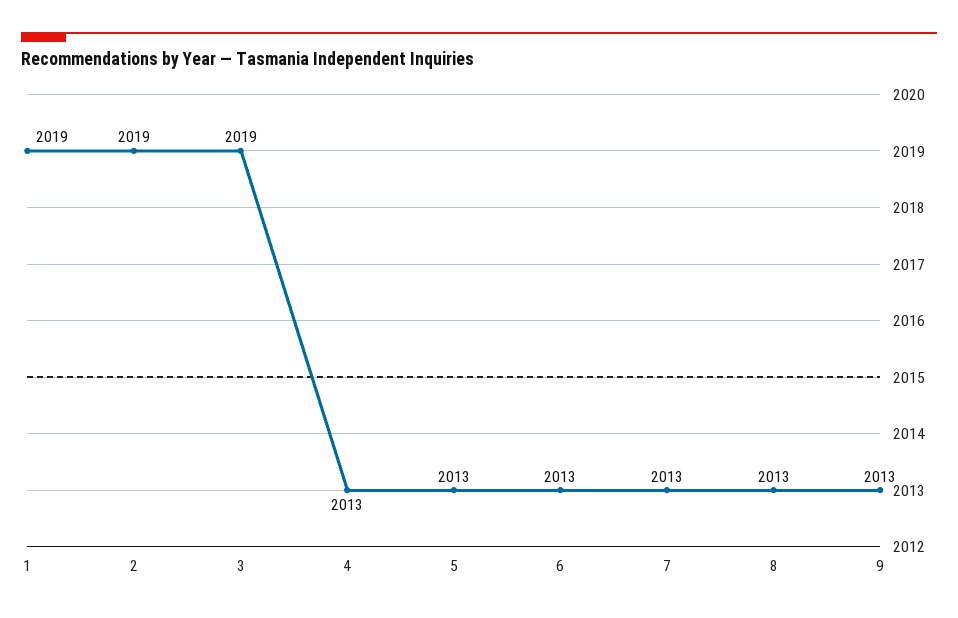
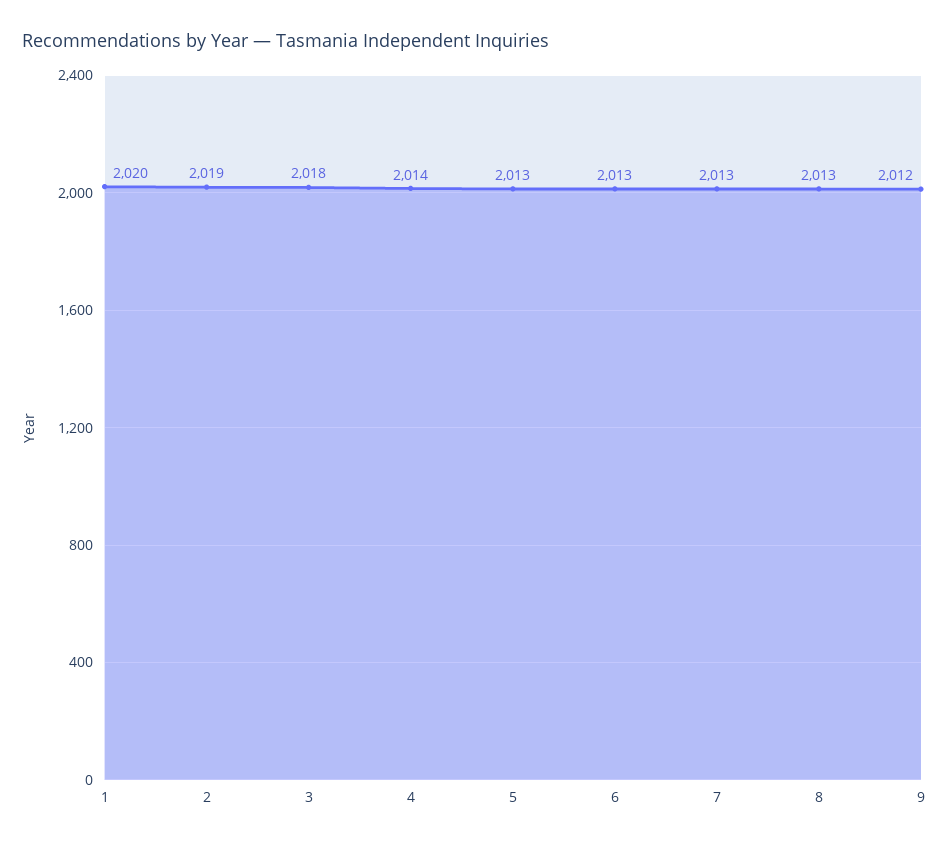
  {
-   "1": 2019,
+   "1": 2020,
    "2": 2019,
-   "3": 2019,
+   "3": 2018,
-   "4": 2013,
+   "4": 2014,
    "5": 2013,
    "6": 2013,
    "7": 2013,
    "8": 2013,
-   "9": 2013
+   "9": 2012
  }

